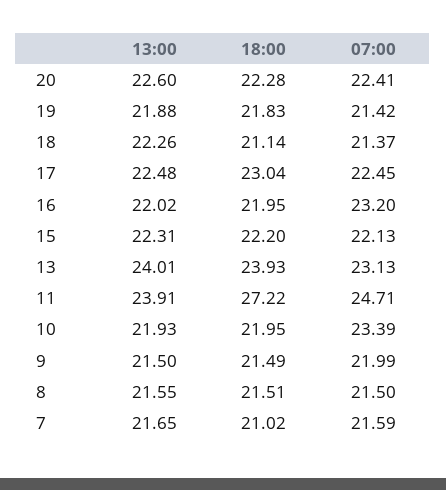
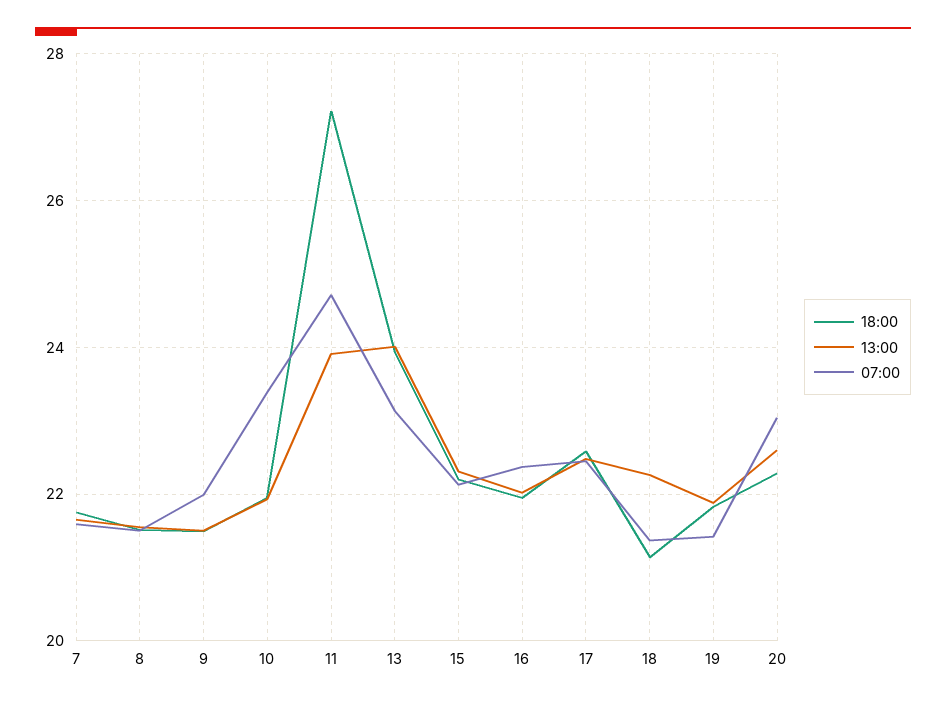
  {
    "13:00": {
      "20": 22.6,
      "19": 21.88,
      "18": 22.26,
      "17": 22.48,
      "16": 22.02,
      "15": 22.31,
      "13": 24.01,
      "11": 23.91,
      "10": 21.93,
      "9": 21.5,
      "8": 21.55,
      "7": 21.65
    },
    "18:00": {
      "20": 22.28,
      "19": 21.83,
      "18": 21.14,
-     "17": 23.04,
+     "17": 22.6,
      "16": 21.95,
      "15": 22.2,
      "13": 23.93,
      "11": 27.22,
      "10": 21.95,
      "9": 21.49,
      "8": 21.51,
-     "7": 21.02
+     "7": 21.8
    },
    "07:00": {
-     "20": 22.41,
+     "20": 23,
      "19": 21.42,
      "18": 21.37,
      "17": 22.45,
-     "16": 23.2,
+     "16": 22.4,
      "15": 22.13,
      "13": 23.13,
      "11": 24.71,
      "10": 23.39,
      "9": 21.99,
      "8": 21.5,
      "7": 21.59
    }
  }

